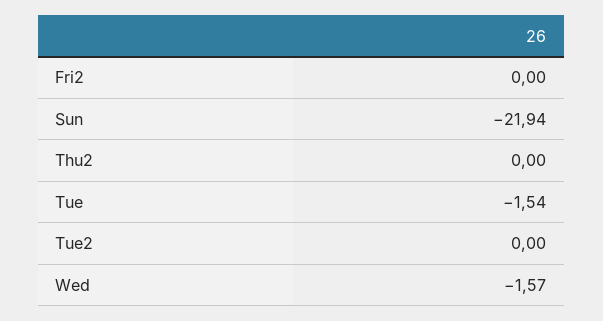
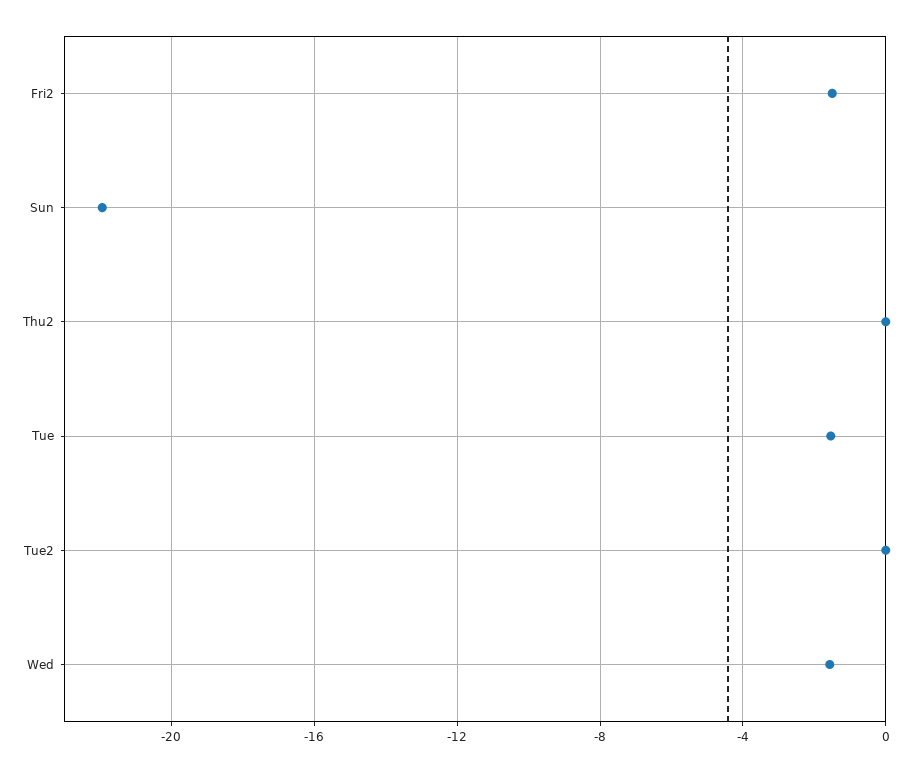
  {
-   "Fri2": 0,
+   "Fri2": -1.5,
    "Sun": -21.94,
    "Thu2": 0,
    "Tue": -1.54,
    "Tue2": 0,
    "Wed": -1.57
  }

